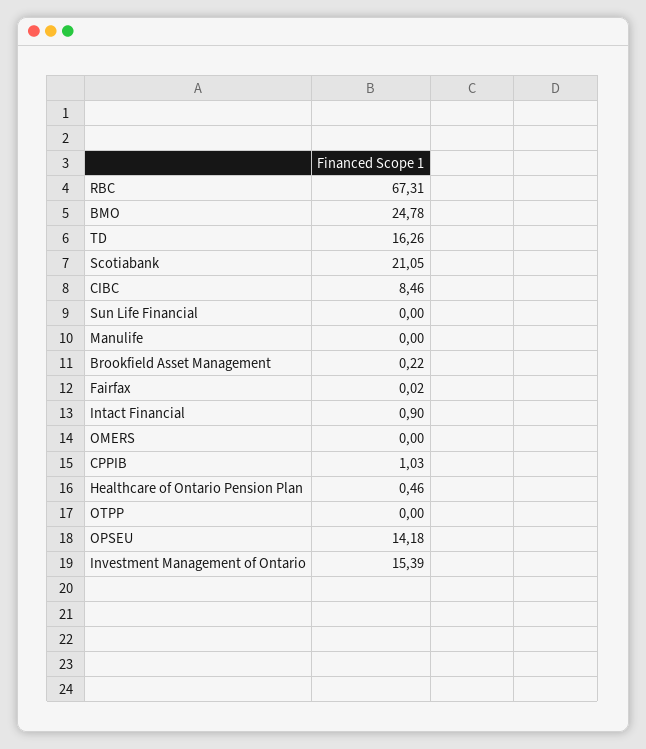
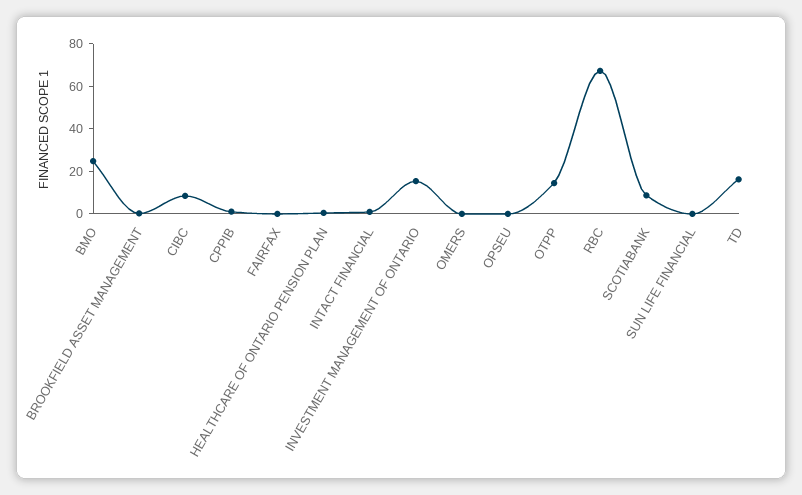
  {
    "RBC": 67.31,
    "BMO": 24.78,
    "TD": 16.26,
-   "Scotiabank": 21.05,
+   "Scotiabank": 10,
    "CIBC": 8.46,
    "Sun Life Financial": 0,
-   "Manulife": 0,
    "Brookfield Asset Management": 0.22,
    "Fairfax": 0.02,
    "Intact Financial": 0.9,
    "OMERS": 0,
    "CPPIB": 1.03,
    "Healthcare of Ontario Pension Plan": 0.46,
-   "OTPP": 0,
+   "OTPP": 15,
-   "OPSEU": 14.18,
+   "OPSEU": 0,
    "Investment Management of Ontario": 15.39
  }

